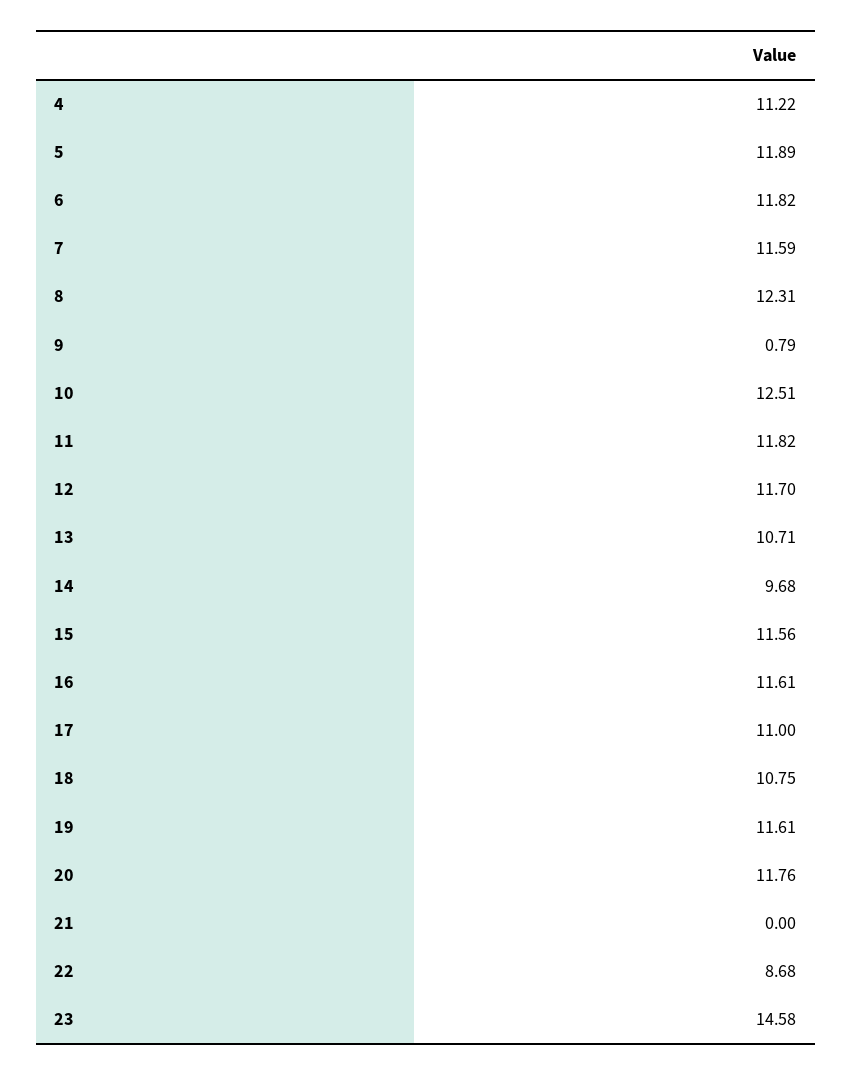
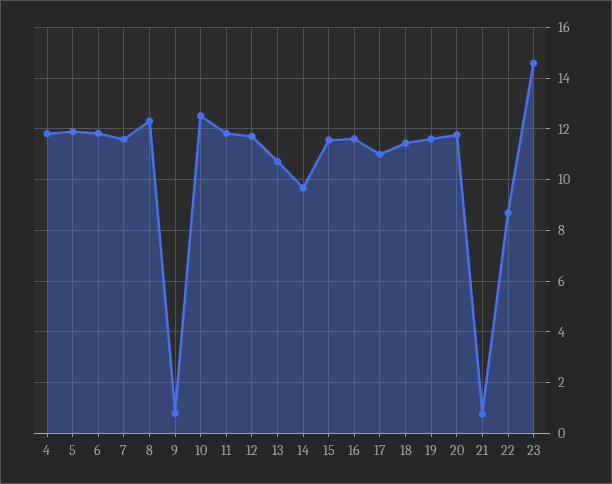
  {
-   "4": 11.22,
+   "4": 11.75,
    "5": 11.89,
    "6": 11.82,
    "7": 11.59,
    "8": 12.31,
    "9": 0.79,
    "10": 12.51,
    "11": 11.82,
    "12": 11.7,
    "13": 10.71,
    "14": 9.68,
    "15": 11.56,
    "16": 11.61,
    "17": 11,
-   "18": 10.75,
+   "18": 11.5,
    "19": 11.61,
    "20": 11.76,
-   "21": 0,
+   "21": 0.75,
    "22": 8.68,
    "23": 14.58
  }

